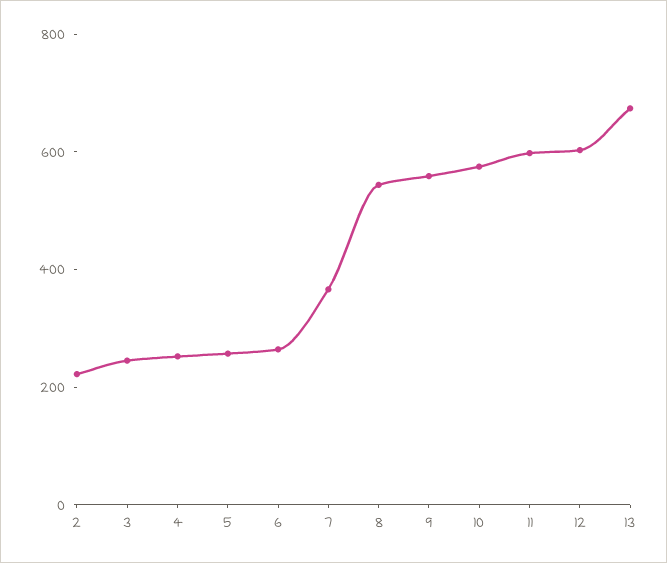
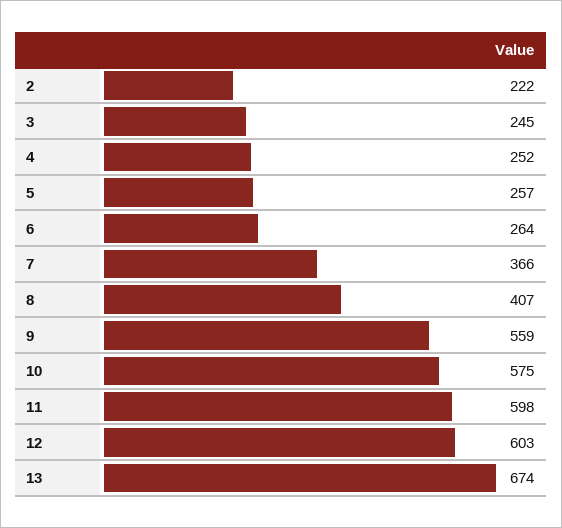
  {
    "2": 222,
    "3": 245,
    "4": 252,
    "5": 257,
    "6": 264,
    "7": 366,
-   "8": 550,
+   "8": 407,
    "9": 559,
    "10": 575,
    "11": 598,
    "12": 603,
    "13": 674
  }

